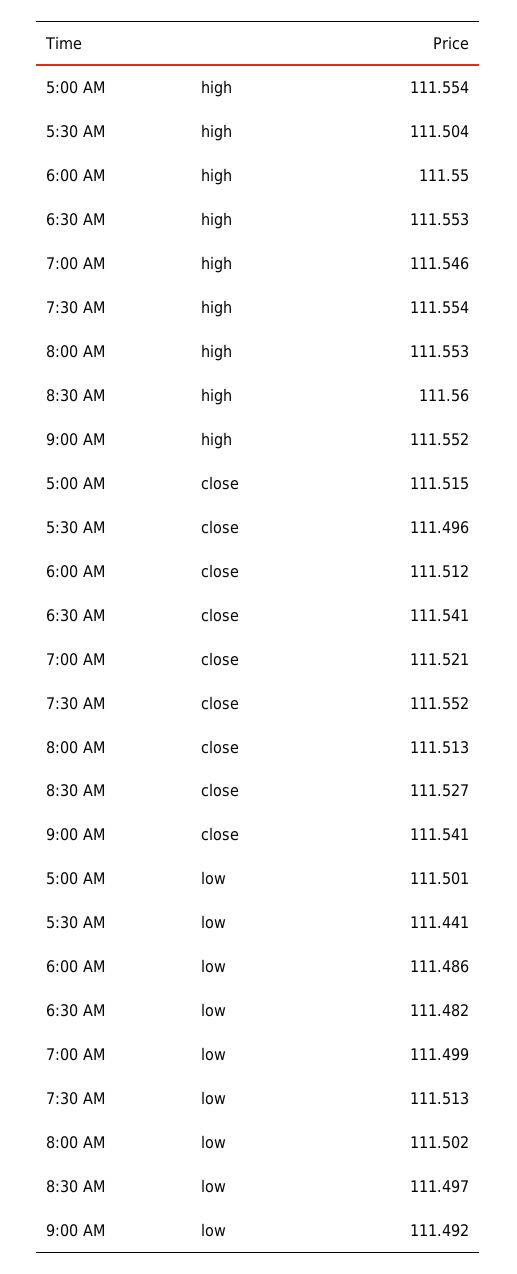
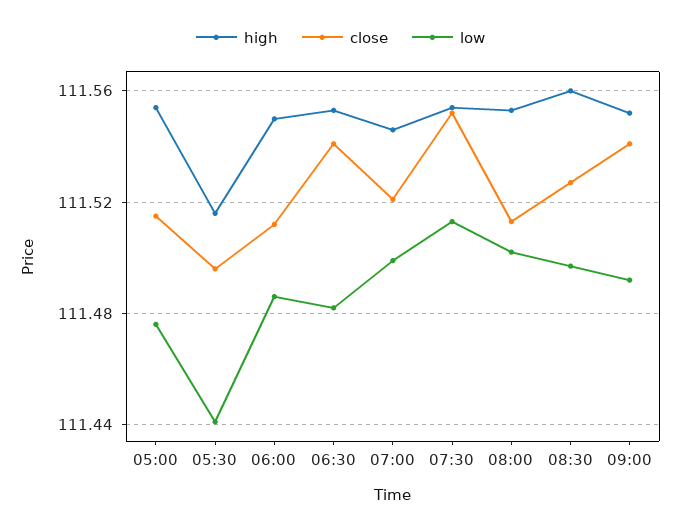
  {
    "high": {
      "5:00 AM": 111.554,
-     "5:30 AM": 111.504,
+     "5:30 AM": 111.515,
      "6:00 AM": 111.55,
      "6:30 AM": 111.553,
      "7:00 AM": 111.546,
      "7:30 AM": 111.554,
      "8:00 AM": 111.553,
      "8:30 AM": 111.56,
      "9:00 AM": 111.552
    },
    "close": {
      "5:00 AM": 111.515,
      "5:30 AM": 111.496,
      "6:00 AM": 111.512,
      "6:30 AM": 111.541,
      "7:00 AM": 111.521,
      "7:30 AM": 111.552,
      "8:00 AM": 111.513,
      "8:30 AM": 111.527,
      "9:00 AM": 111.541
    },
    "low": {
-     "5:00 AM": 111.501,
+     "5:00 AM": 111.475,
      "5:30 AM": 111.441,
      "6:00 AM": 111.486,
      "6:30 AM": 111.482,
      "7:00 AM": 111.499,
      "7:30 AM": 111.513,
      "8:00 AM": 111.502,
      "8:30 AM": 111.497,
      "9:00 AM": 111.492
    }
  }

